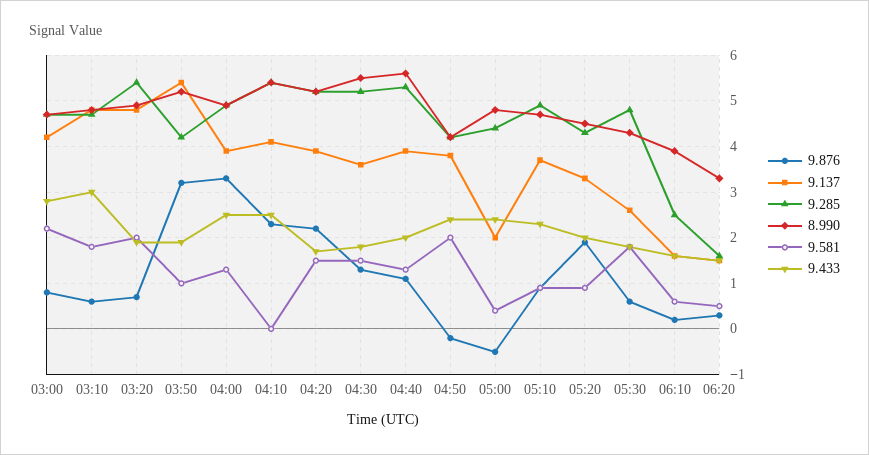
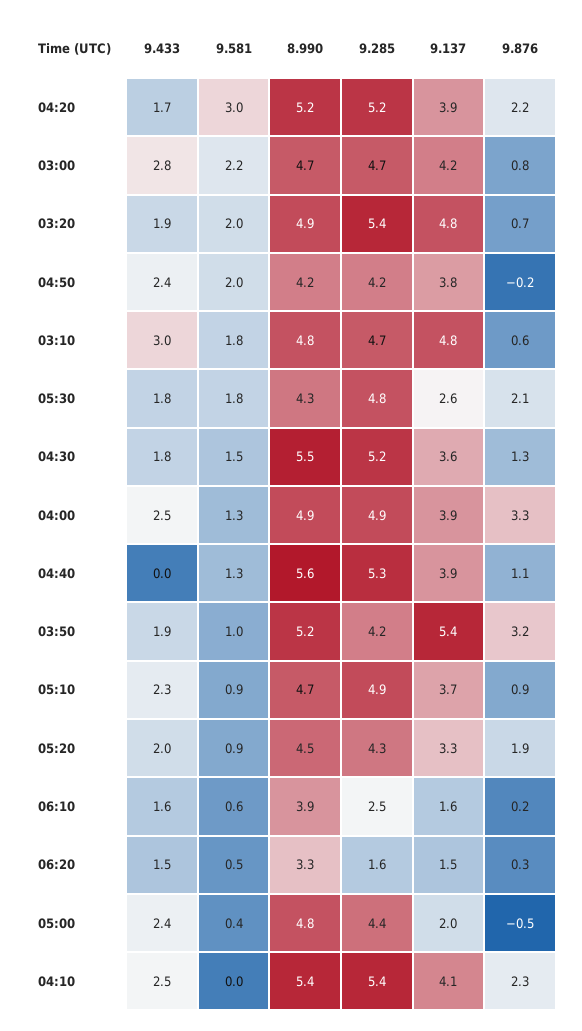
  {
    "9.876": {
      "03:00": 0.8,
      "03:10": 0.6,
      "03:20": 0.7,
      "03:50": 3.2,
      "04:00": 3.3,
      "04:10": 2.3,
      "04:20": 2.2,
      "04:30": 1.3,
      "04:40": 1.1,
      "04:50": -0.2,
      "05:00": -0.5,
      "05:10": 0.9,
      "05:20": 1.9,
-     "05:30": 0.5,
+     "05:30": 2.1,
      "06:10": 0.2,
      "06:20": 0.3
    },
    "9.137": {
      "03:00": 4.2,
      "03:10": 4.8,
      "03:20": 4.8,
      "03:50": 5.4,
      "04:00": 3.9,
      "04:10": 4.1,
      "04:20": 3.9,
      "04:30": 3.6,
      "04:40": 3.9,
      "04:50": 3.8,
      "05:00": 2,
      "05:10": 3.7,
      "05:20": 3.3,
      "05:30": 2.6,
      "06:10": 1.6,
      "06:20": 1.5
    },
    "9.285": {
      "03:00": 4.7,
      "03:10": 4.7,
      "03:20": 5.4,
      "03:50": 4.2,
      "04:00": 4.9,
      "04:10": 5.4,
      "04:20": 5.2,
      "04:30": 5.2,
      "04:40": 5.3,
      "04:50": 4.2,
      "05:00": 4.4,
      "05:10": 4.9,
      "05:20": 4.3,
      "05:30": 4.8,
      "06:10": 2.5,
      "06:20": 1.6
    },
    "8.990": {
      "03:00": 4.7,
      "03:10": 4.8,
      "03:20": 4.9,
      "03:50": 5.2,
      "04:00": 4.9,
      "04:10": 5.4,
      "04:20": 5.2,
      "04:30": 5.5,
      "04:40": 5.6,
      "04:50": 4.2,
      "05:00": 4.8,
      "05:10": 4.7,
      "05:20": 4.5,
      "05:30": 4.3,
      "06:10": 3.9,
      "06:20": 3.3
    },
    "9.581": {
      "03:00": 2.2,
      "03:10": 1.8,
      "03:20": 2,
      "03:50": 1,
      "04:00": 1.3,
      "04:10": 0,
-     "04:20": 1.5,
+     "04:20": 3,
      "04:30": 1.5,
      "04:40": 1.3,
      "04:50": 2,
      "05:00": 0.4,
      "05:10": 0.9,
      "05:20": 0.9,
      "05:30": 1.8,
      "06:10": 0.6,
      "06:20": 0.5
    },
    "9.433": {
      "03:00": 2.8,
      "03:10": 3,
      "03:20": 1.9,
      "03:50": 1.9,
      "04:00": 2.5,
      "04:10": 2.5,
      "04:20": 1.7,
      "04:30": 1.8,
-     "04:40": 2,
+     "04:40": 0,
      "04:50": 2.4,
      "05:00": 2.4,
      "05:10": 2.3,
      "05:20": 2,
      "05:30": 1.8,
      "06:10": 1.6,
      "06:20": 1.5
    }
  }

